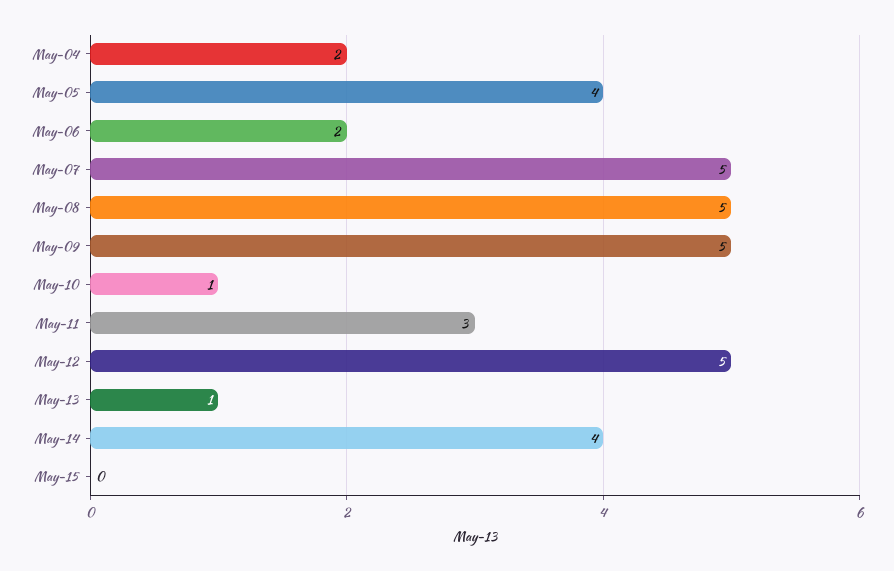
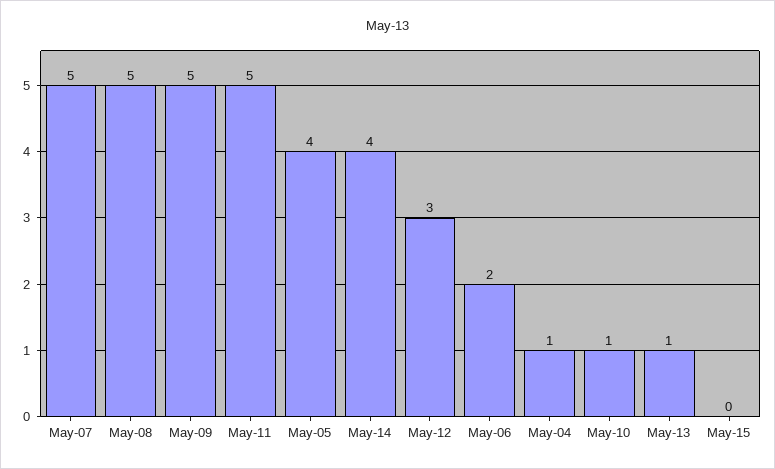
  {
-   "May-04": 2,
+   "May-04": 1,
    "May-05": 4,
    "May-06": 2,
    "May-07": 5,
    "May-08": 5,
    "May-09": 5,
    "May-10": 1,
-   "May-11": 3,
+   "May-11": 5,
-   "May-12": 5,
+   "May-12": 3,
    "May-13": 1,
    "May-14": 4,
    "May-15": 0
  }

